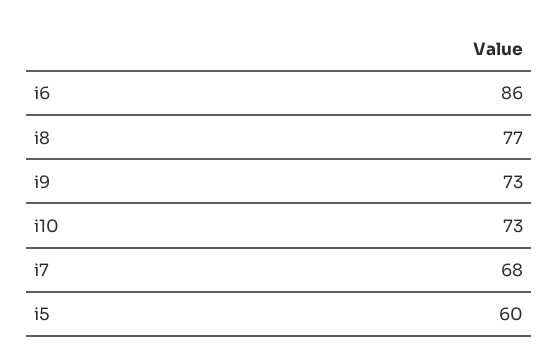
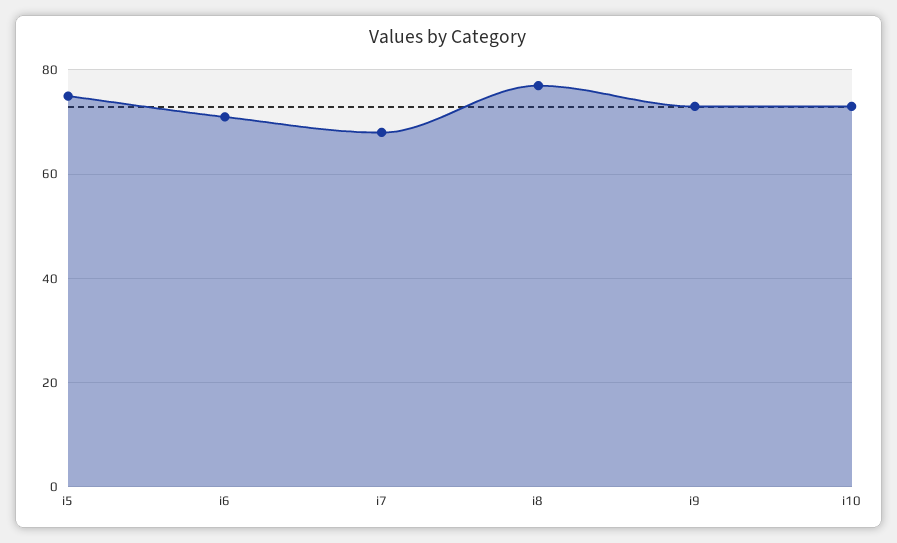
  {
-   "i6": 86,
+   "i6": 70,
    "i8": 77,
    "i9": 73,
    "i10": 73,
    "i7": 68,
-   "i5": 60
+   "i5": 75
  }

